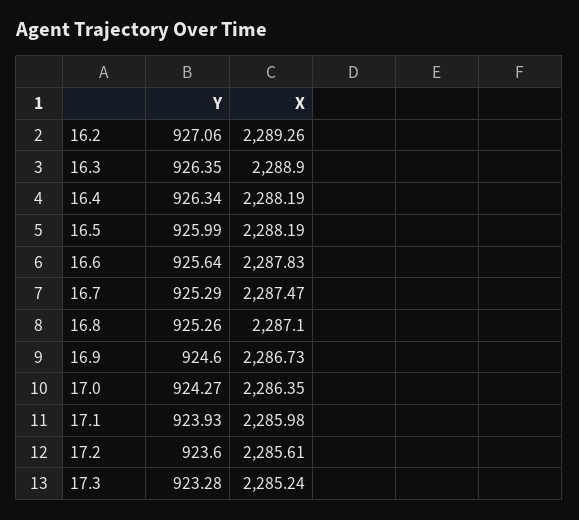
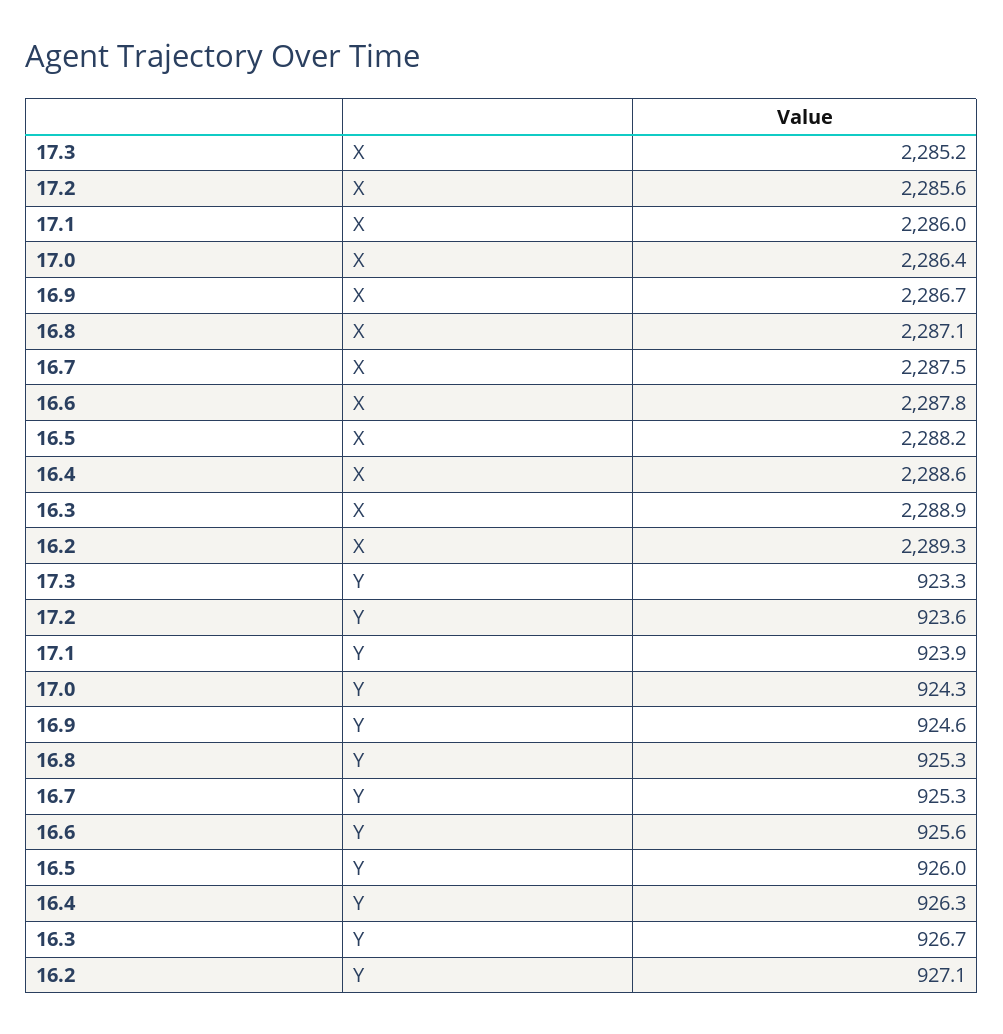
  {
    "Y": {
      "16.2": 927.06,
-     "16.3": 926.35,
+     "16.3": 926.7,
      "16.4": 926.34,
      "16.5": 925.99,
      "16.6": 925.64,
      "16.7": 925.29,
      "16.8": 925.26,
      "16.9": 924.6,
      "17.0": 924.27,
      "17.1": 923.93,
      "17.2": 923.6,
      "17.3": 923.28
    },
    "X": {
      "16.2": 2289.26,
      "16.3": 2288.9,
-     "16.4": 2288.19,
+     "16.4": 2288.6,
      "16.5": 2288.19,
      "16.6": 2287.83,
      "16.7": 2287.47,
      "16.8": 2287.1,
      "16.9": 2286.73,
      "17.0": 2286.35,
      "17.1": 2285.98,
      "17.2": 2285.61,
      "17.3": 2285.24
    }
  }

